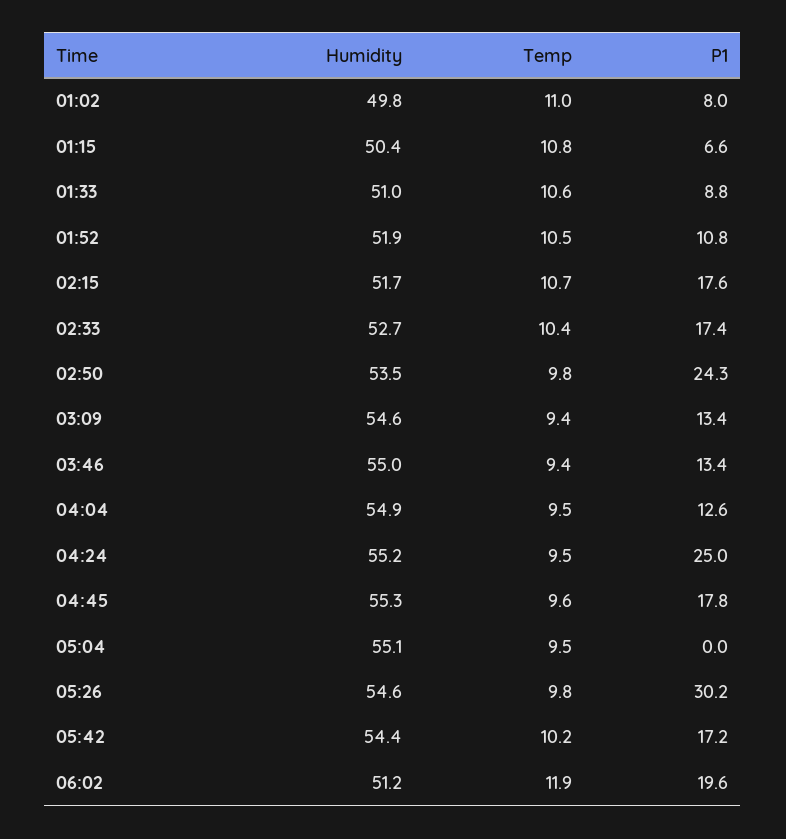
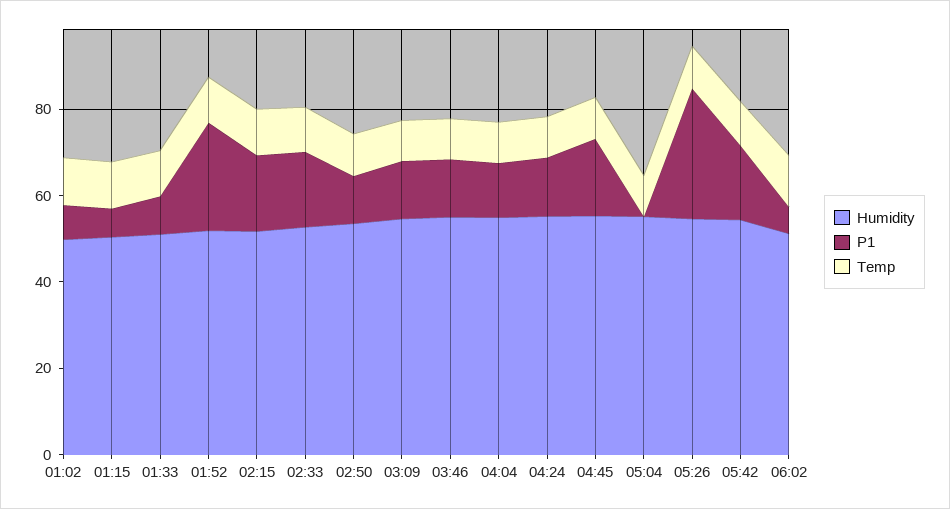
  {
    "Humidity": {
      "01:02": 49.8,
      "01:15": 50.4,
      "01:33": 51,
      "01:52": 51.9,
      "02:15": 51.7,
      "02:33": 52.7,
      "02:50": 53.5,
      "03:09": 54.6,
      "03:46": 55,
      "04:04": 54.9,
      "04:24": 55.2,
      "04:45": 55.3,
      "05:04": 55.1,
      "05:26": 54.6,
      "05:42": 54.4,
      "06:02": 51.2
    },
    "Temp": {
      "01:02": 11,
      "01:15": 10.8,
      "01:33": 10.6,
      "01:52": 10.5,
      "02:15": 10.7,
      "02:33": 10.4,
      "02:50": 9.8,
      "03:09": 9.4,
      "03:46": 9.4,
      "04:04": 9.5,
      "04:24": 9.5,
      "04:45": 9.6,
      "05:04": 9.5,
      "05:26": 9.8,
      "05:42": 10.2,
      "06:02": 11.9
    },
    "P1": {
      "01:02": 8,
      "01:15": 6.6,
      "01:33": 8.8,
-     "01:52": 10.8,
+     "01:52": 25,
      "02:15": 17.6,
      "02:33": 17.4,
-     "02:50": 24.3,
+     "02:50": 10,
      "03:09": 13.4,
      "03:46": 13.4,
      "04:04": 12.6,
-     "04:24": 25,
+     "04:24": 15,
      "04:45": 17.8,
      "05:04": 0,
      "05:26": 30.2,
      "05:42": 17.2,
-     "06:02": 19.6
+     "06:02": 5
    }
  }

